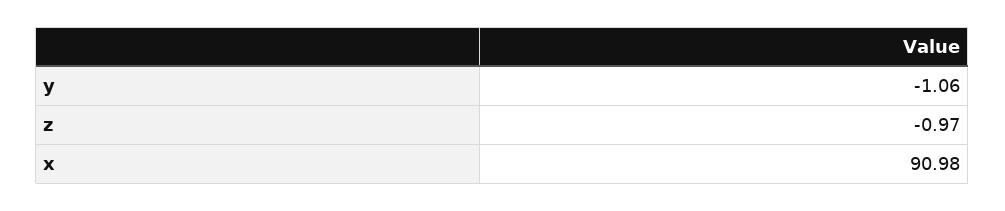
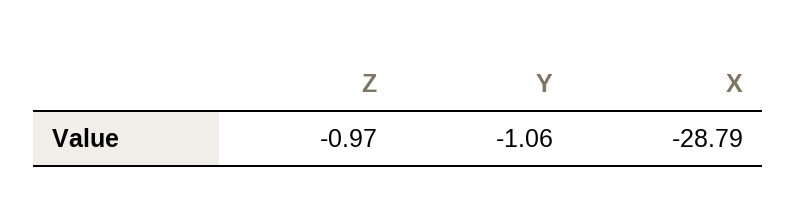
  {
    "y": -1.06,
    "z": -0.97,
-   "x": 90.98
+   "x": -28.79
  }

